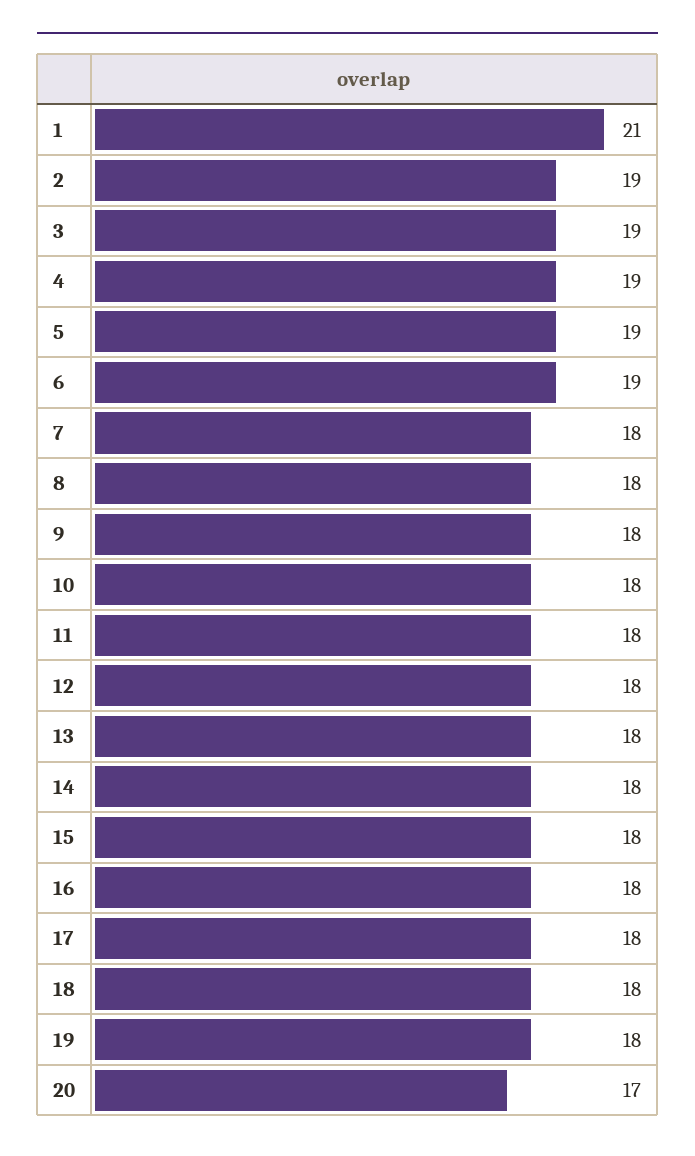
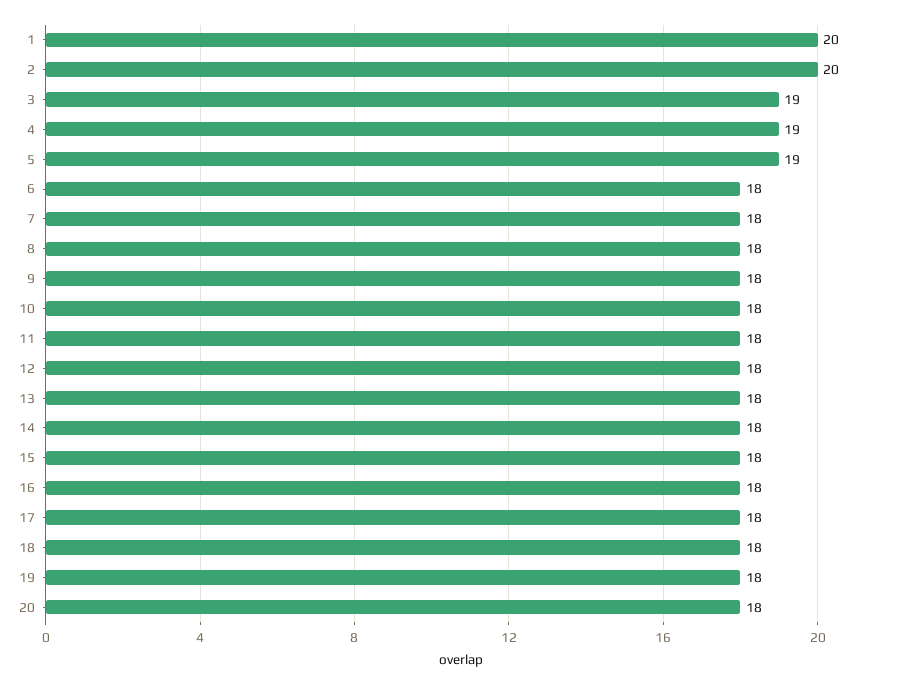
  {
-   "1": 21,
+   "1": 20,
-   "2": 19,
+   "2": 20,
    "3": 19,
    "4": 19,
    "5": 19,
-   "6": 19,
+   "6": 18,
    "7": 18,
    "8": 18,
    "9": 18,
    "10": 18,
    "11": 18,
    "12": 18,
    "13": 18,
    "14": 18,
    "15": 18,
    "16": 18,
    "17": 18,
    "18": 18,
    "19": 18,
-   "20": 17
+   "20": 18
  }

